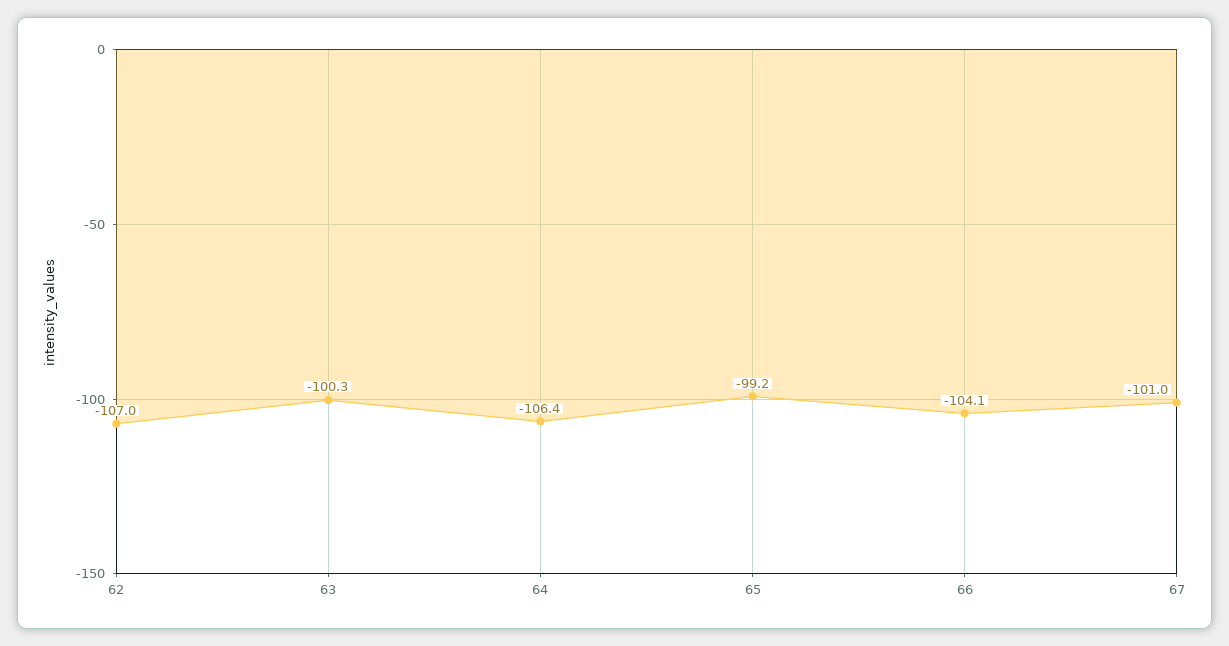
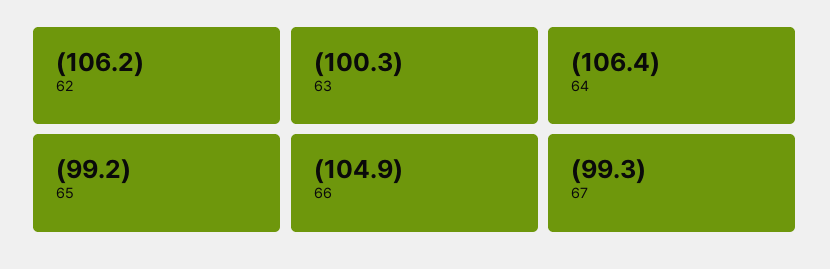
  {
-   "62": -107,
+   "62": -106.2,
    "63": -100.3,
    "64": -106.4,
    "65": -99.2,
-   "66": -104.1,
+   "66": -104.9,
-   "67": -101
+   "67": -99.3
  }

